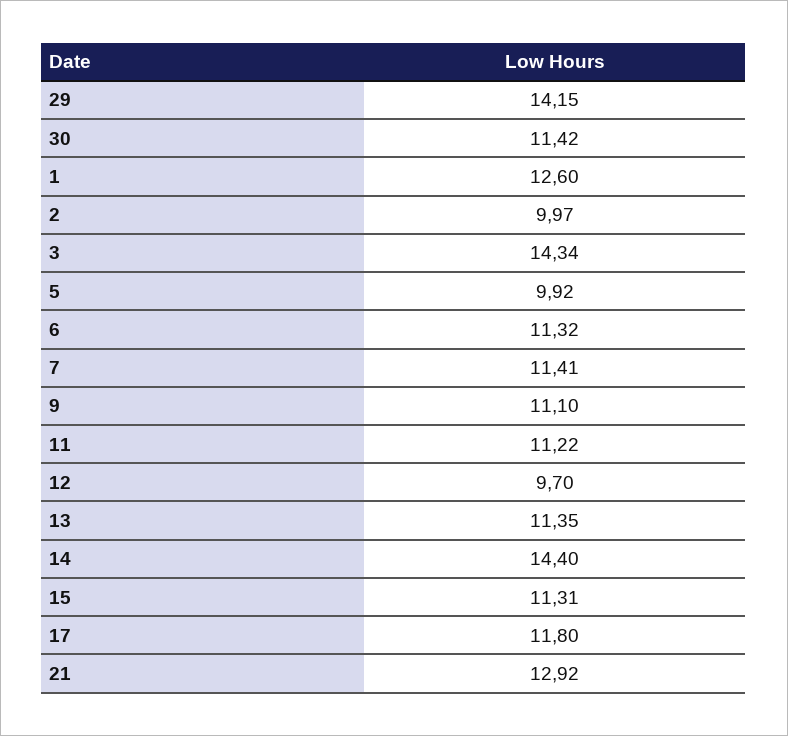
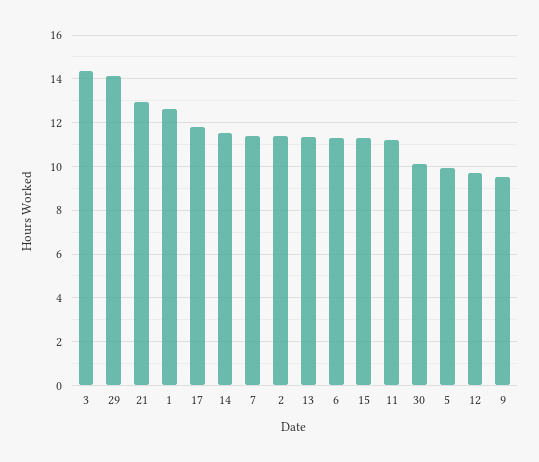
  {
    "29": 14.15,
-   "30": 11.42,
+   "30": 10,
    "1": 12.6,
-   "2": 9.97,
+   "2": 11.5,
    "3": 14.34,
    "5": 9.92,
    "6": 11.32,
    "7": 11.41,
-   "9": 11.1,
+   "9": 9.5,
    "11": 11.22,
    "12": 9.7,
    "13": 11.35,
-   "14": 14.4,
+   "14": 11.5,
    "15": 11.31,
    "17": 11.8,
    "21": 12.92
  }

